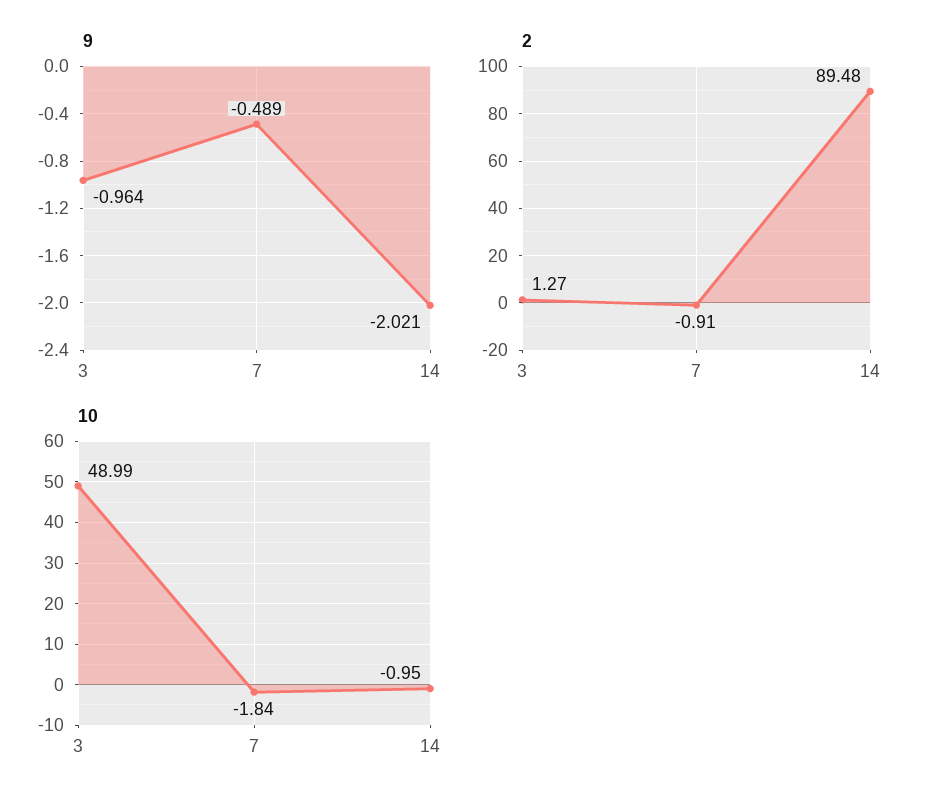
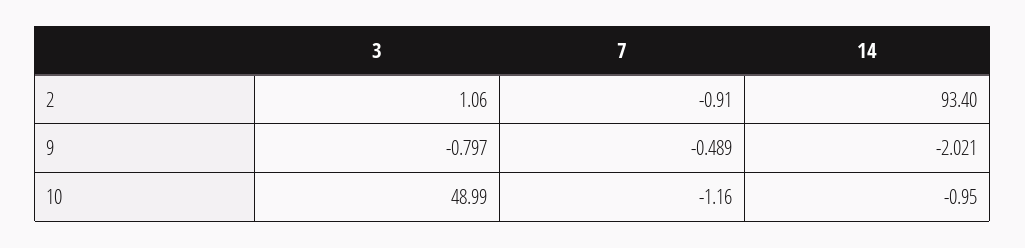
  {
    "9": {
-     "3": -0.964,
+     "3": -0.797,
      "7": -0.489,
      "14": -2.021
    },
    "2": {
-     "3": 1.27,
+     "3": 1.06,
      "7": -0.91,
-     "14": 89.48
+     "14": 93.4
    },
    "10": {
      "3": 48.99,
-     "7": -1.84,
+     "7": -1.16,
      "14": -0.95
    }
  }

